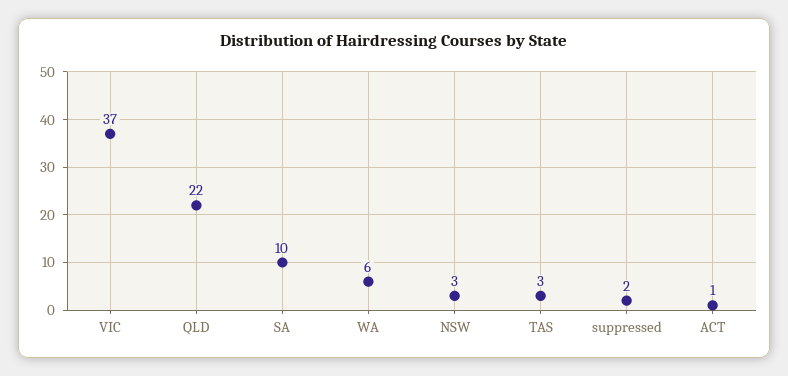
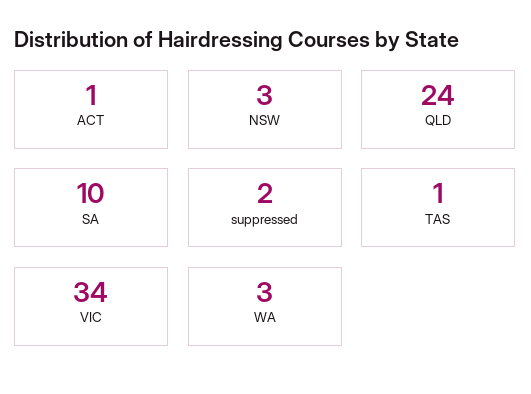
  {
-   "VIC": 37,
+   "VIC": 34,
-   "QLD": 22,
+   "QLD": 24,
    "SA": 10,
-   "WA": 6,
+   "WA": 3,
    "NSW": 3,
-   "TAS": 3,
+   "TAS": 1,
    "suppressed": 2,
    "ACT": 1
  }

